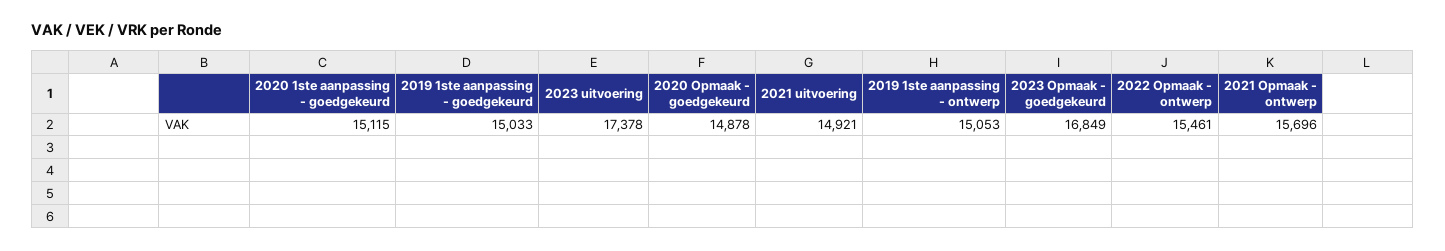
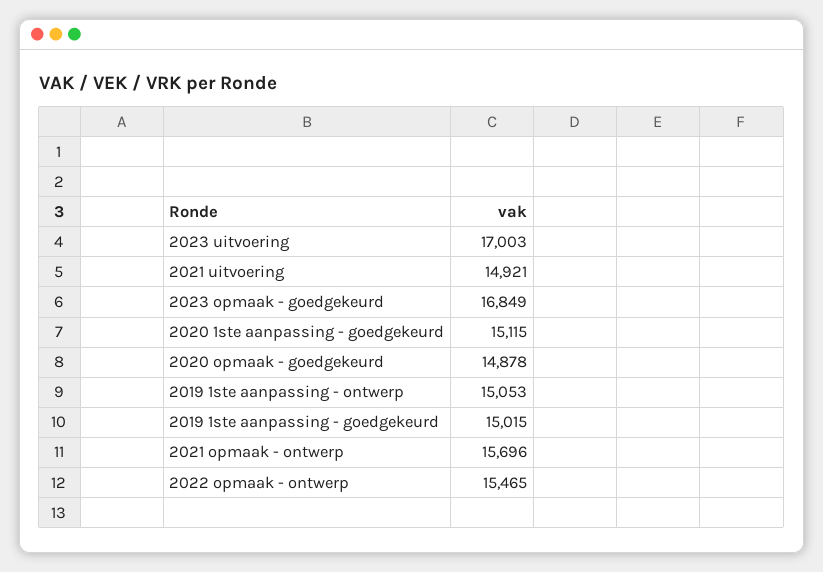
  {
    "2020 1ste aanpassing - goedgekeurd": 15115,
-   "2019 1ste aanpassing - goedgekeurd": 15033,
+   "2019 1ste aanpassing - goedgekeurd": 15015,
-   "2023 uitvoering": 17378,
+   "2023 uitvoering": 17003,
    "2020 Opmaak - goedgekeurd": 14878,
    "2021 uitvoering": 14921,
    "2019 1ste aanpassing - ontwerp": 15053,
    "2023 Opmaak - goedgekeurd": 16849,
-   "2022 Opmaak - ontwerp": 15461,
+   "2022 Opmaak - ontwerp": 15465,
    "2021 Opmaak - ontwerp": 15696
  }

